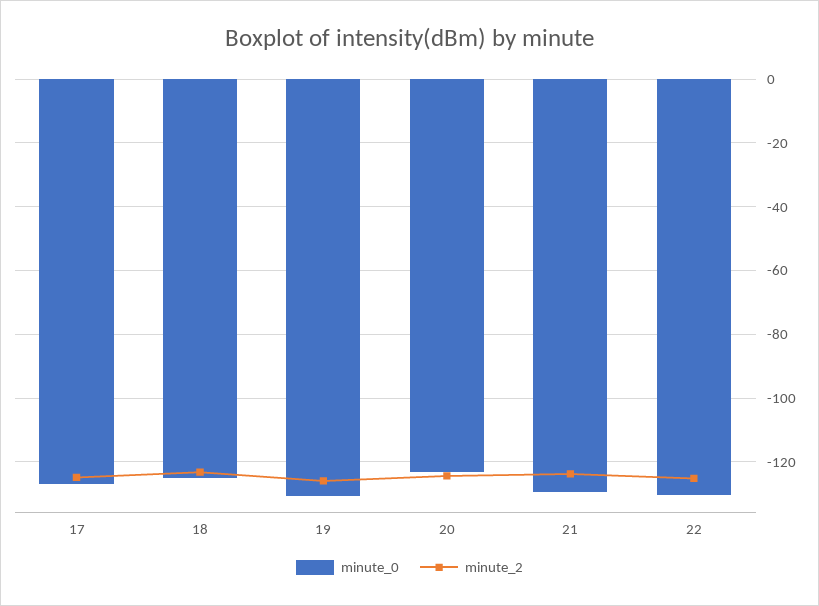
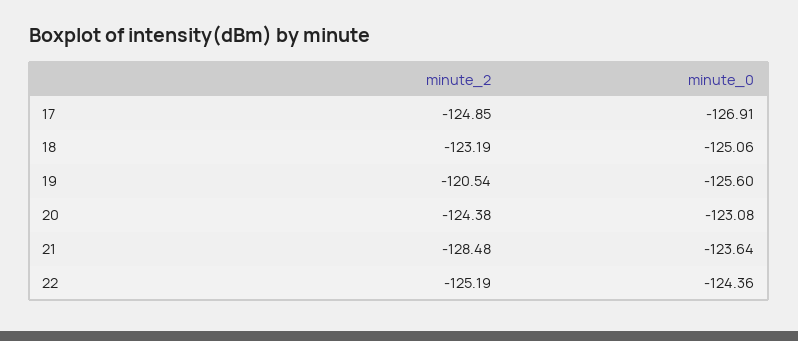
  {
    "minute_0": {
      "17": -126.91,
      "18": -125.06,
-     "19": -130,
+     "19": -125.6,
      "20": -123.08,
-     "21": -130,
+     "21": -123.64,
-     "22": -130
+     "22": -124.36
    },
    "minute_2": {
      "17": -124.85,
      "18": -123.19,
-     "19": -126,
+     "19": -120.54,
      "20": -124.38,
-     "21": -124,
+     "21": -128.48,
      "22": -125.19
    }
  }

